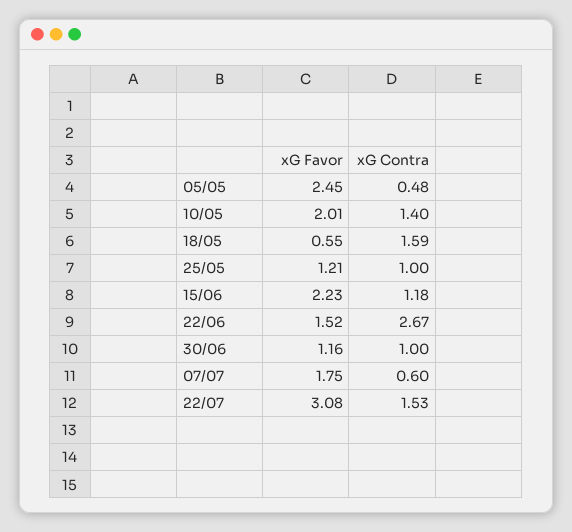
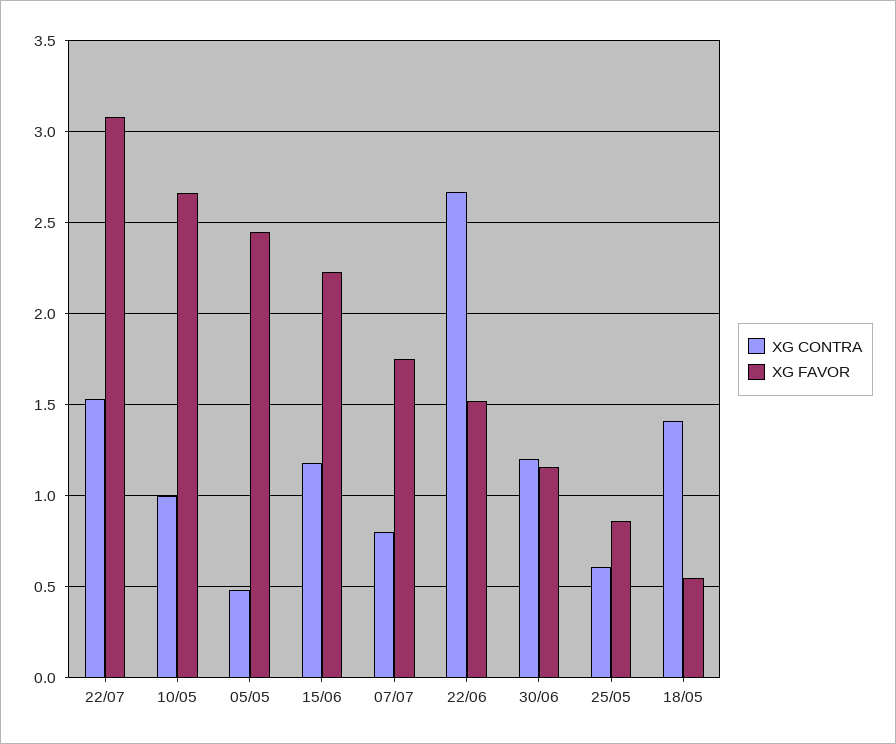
  {
    "xG Favor": {
      "05/05": 2.45,
-     "10/05": 2.01,
+     "10/05": 2.65,
      "18/05": 0.55,
-     "25/05": 1.21,
+     "25/05": 0.85,
      "15/06": 2.23,
      "22/06": 1.52,
      "30/06": 1.16,
      "07/07": 1.75,
      "22/07": 3.08
    },
    "xG Contra": {
      "05/05": 0.48,
-     "10/05": 1.4,
+     "10/05": 1,
-     "18/05": 1.59,
+     "18/05": 1.4,
-     "25/05": 1,
+     "25/05": 0.6,
      "15/06": 1.18,
      "22/06": 2.67,
-     "30/06": 1,
+     "30/06": 1.2,
-     "07/07": 0.6,
+     "07/07": 0.8,
      "22/07": 1.53
    }
  }

